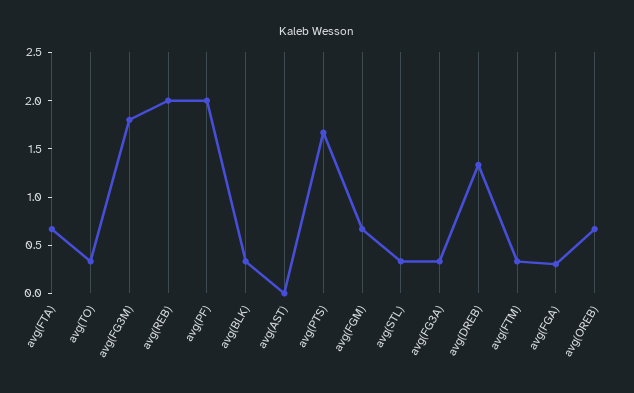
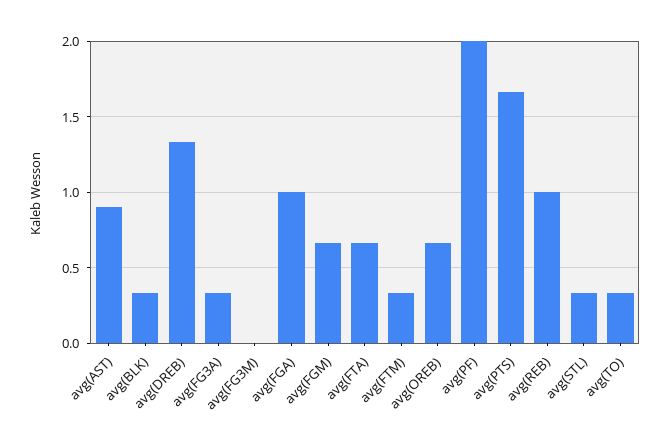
  {
    "avg(FTA)": 0.65,
    "avg(TO)": 0.35,
-   "avg(FG3M)": 1.8,
+   "avg(FG3M)": 0,
-   "avg(REB)": 2,
+   "avg(REB)": 1,
    "avg(PF)": 2,
    "avg(BLK)": 0.35,
-   "avg(AST)": 0,
+   "avg(AST)": 0.9,
    "avg(PTS)": 1.65,
    "avg(FGM)": 0.65,
    "avg(STL)": 0.35,
    "avg(FG3A)": 0.35,
    "avg(DREB)": 1.35,
    "avg(FTM)": 0.35,
-   "avg(FGA)": 0.3,
+   "avg(FGA)": 1,
    "avg(OREB)": 0.65
  }

